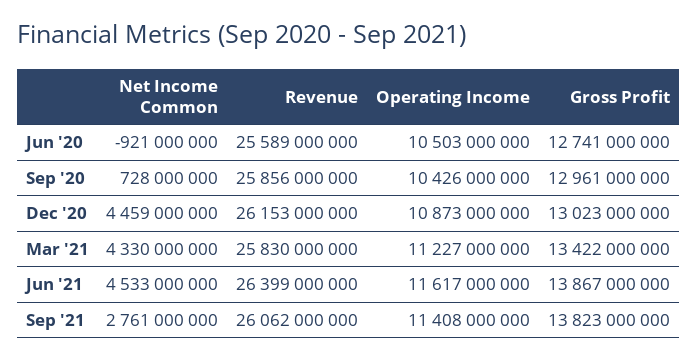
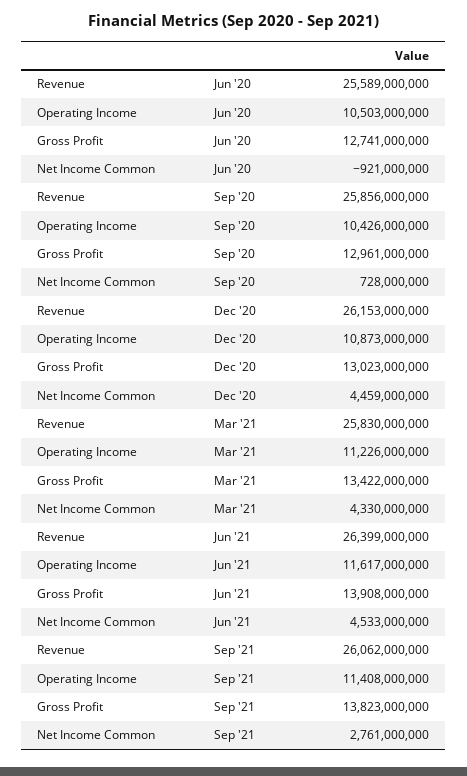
  {
    "Net Income Common": {
      "Jun '20": -921000000,
      "Sep '20": 728000000,
      "Dec '20": 4459000000,
      "Mar '21": 4330000000,
      "Jun '21": 4533000000,
      "Sep '21": 2761000000
    },
    "Revenue": {
      "Jun '20": 25589000000,
      "Sep '20": 25856000000,
      "Dec '20": 26153000000,
      "Mar '21": 25830000000,
      "Jun '21": 26399000000,
      "Sep '21": 26062000000
    },
    "Operating Income": {
      "Jun '20": 10503000000,
      "Sep '20": 10426000000,
      "Dec '20": 10873000000,
-     "Mar '21": 11227000000,
+     "Mar '21": 11226000000,
      "Jun '21": 11617000000,
      "Sep '21": 11408000000
    },
    "Gross Profit": {
      "Jun '20": 12741000000,
      "Sep '20": 12961000000,
      "Dec '20": 13023000000,
      "Mar '21": 13422000000,
-     "Jun '21": 13867000000,
+     "Jun '21": 13908000000,
      "Sep '21": 13823000000
    }
  }

